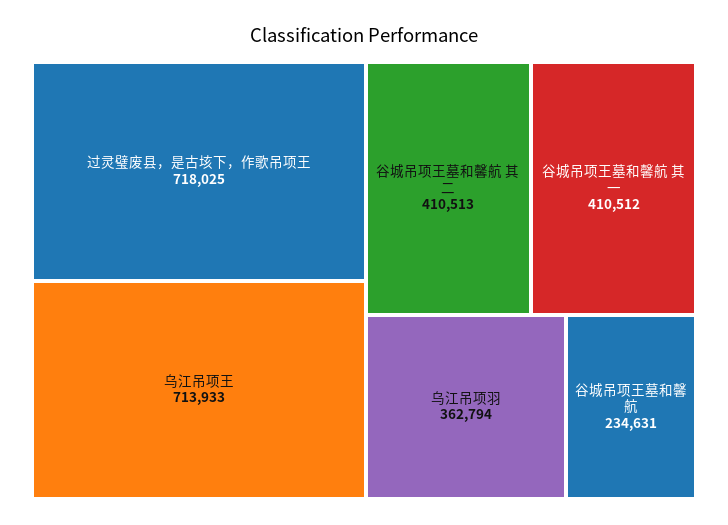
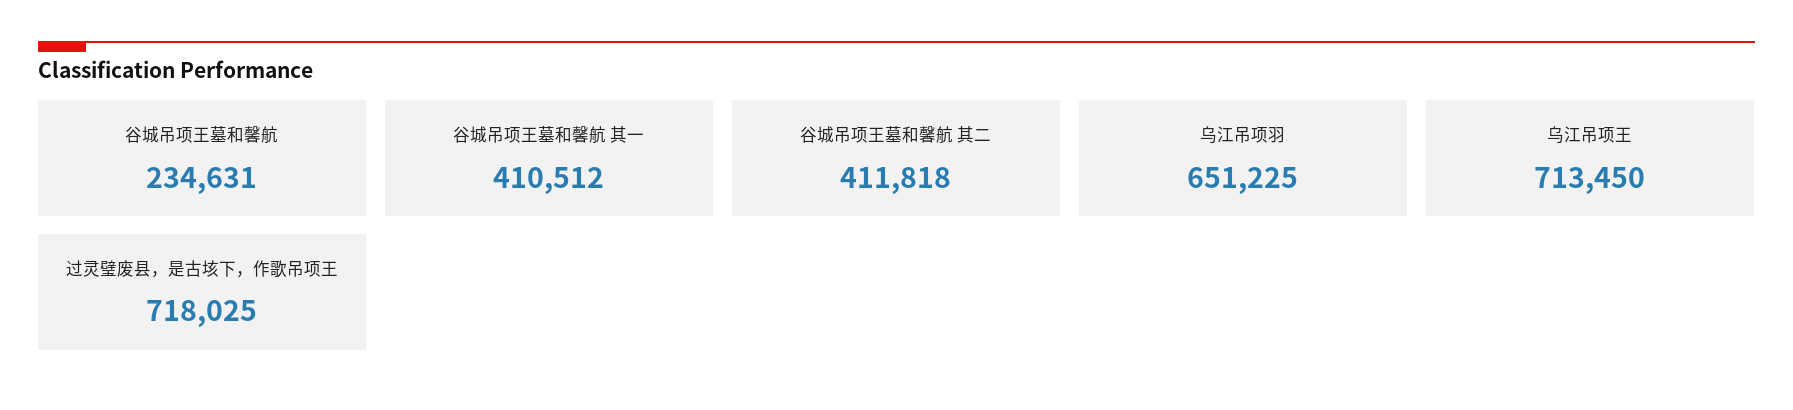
  {
    "过灵璧废县，是古垓下，作歌吊项王": 718025,
-   "乌江吊项王": 713933,
+   "乌江吊项王": 713450,
-   "谷城吊项王墓和馨航 其二": 410513,
+   "谷城吊项王墓和馨航 其二": 411818,
    "谷城吊项王墓和馨航 其一": 410512,
-   "乌江吊项羽": 362794,
+   "乌江吊项羽": 651225,
    "谷城吊项王墓和馨航": 234631
  }

